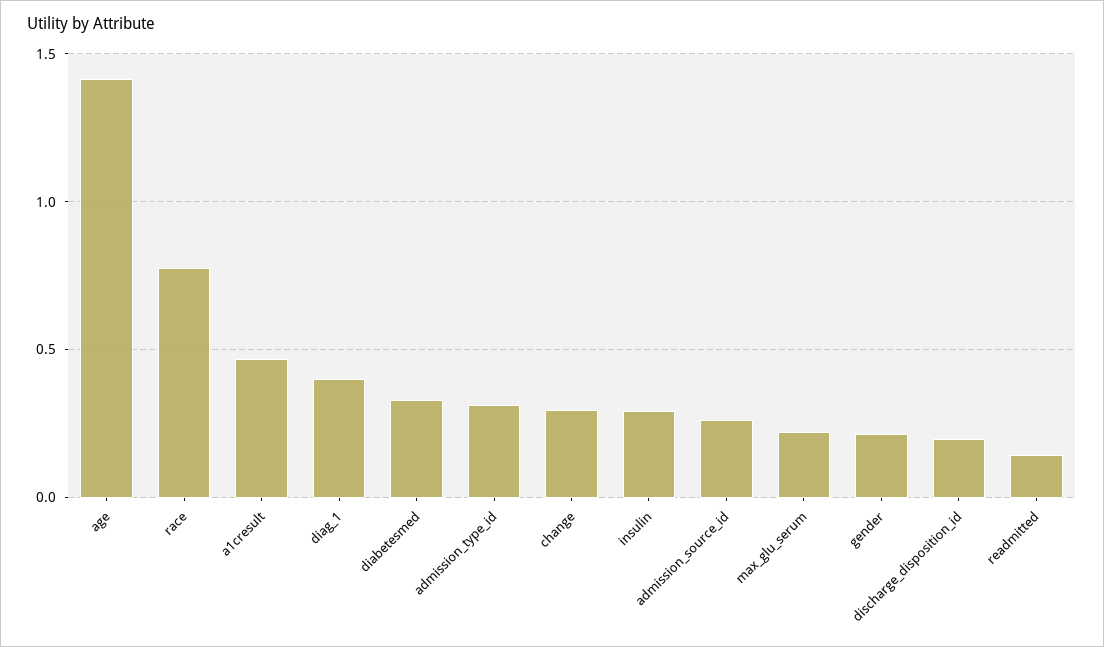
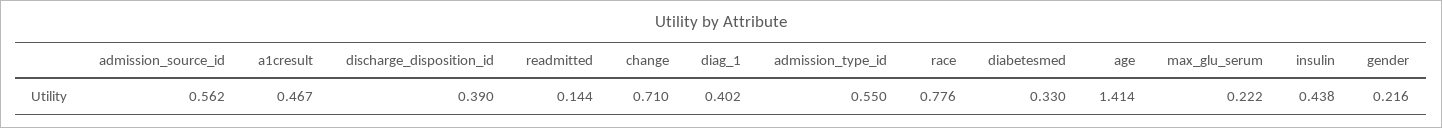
  {
    "age": 1.414,
    "race": 0.776,
    "a1cresult": 0.467,
    "diag_1": 0.402,
    "diabetesmed": 0.33,
-   "admission_type_id": 0.3,
+   "admission_type_id": 0.55,
-   "change": 0.3,
+   "change": 0.71,
-   "insulin": 0.3,
+   "insulin": 0.438,
-   "admission_source_id": 0.25,
+   "admission_source_id": 0.562,
    "max_glu_serum": 0.222,
    "gender": 0.216,
-   "discharge_disposition_id": 0.2,
+   "discharge_disposition_id": 0.39,
    "readmitted": 0.144
  }

